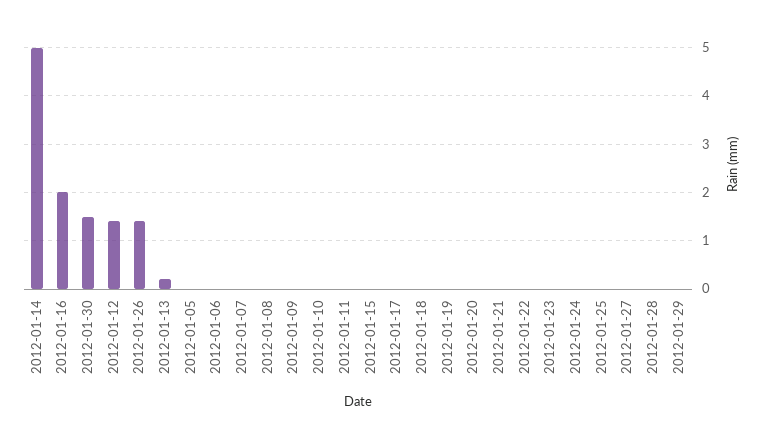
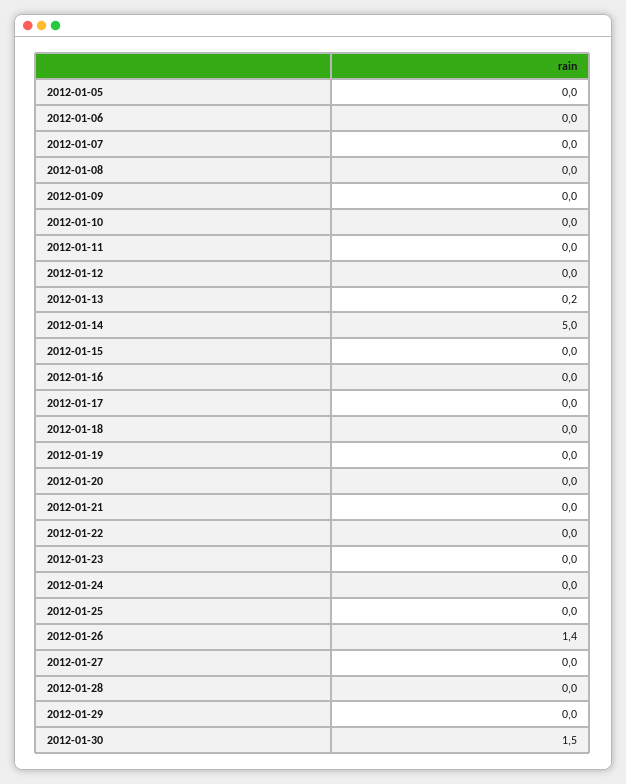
  {
    "2012-01-14": 5,
-   "2012-01-16": 2,
+   "2012-01-16": 0,
    "2012-01-30": 1.5,
-   "2012-01-12": 1.5,
+   "2012-01-12": 0,
    "2012-01-26": 1.4,
    "2012-01-13": 0.2,
    "2012-01-05": 0,
    "2012-01-06": 0,
    "2012-01-07": 0,
    "2012-01-08": 0,
    "2012-01-09": 0,
    "2012-01-10": 0,
    "2012-01-11": 0,
    "2012-01-15": 0,
    "2012-01-17": 0,
    "2012-01-18": 0,
    "2012-01-19": 0,
    "2012-01-20": 0,
    "2012-01-21": 0,
    "2012-01-22": 0,
    "2012-01-23": 0,
    "2012-01-24": 0,
    "2012-01-25": 0,
    "2012-01-27": 0,
    "2012-01-28": 0,
    "2012-01-29": 0
  }

